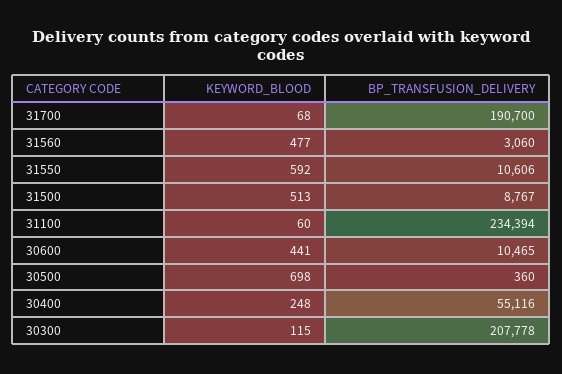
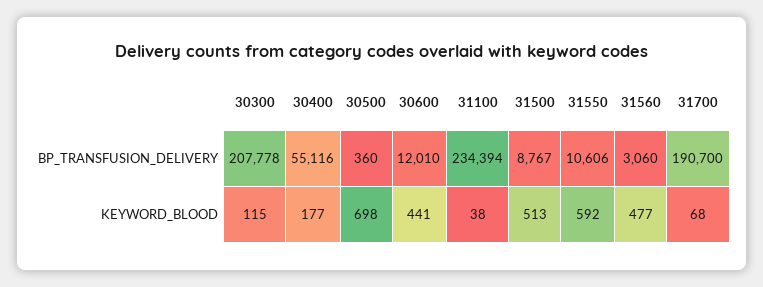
  {
    "KEYWORD_BLOOD": {
      "31700": 68,
      "31560": 477,
      "31550": 592,
      "31500": 513,
-     "31100": 60,
+     "31100": 38,
      "30600": 441,
      "30500": 698,
-     "30400": 248,
+     "30400": 177,
      "30300": 115
    },
    "BP_TRANSFUSION_DELIVERY": {
      "31700": 190700,
      "31560": 3060,
      "31550": 10606,
      "31500": 8767,
      "31100": 234394,
-     "30600": 10465,
+     "30600": 12010,
      "30500": 360,
      "30400": 55116,
      "30300": 207778
    }
  }

